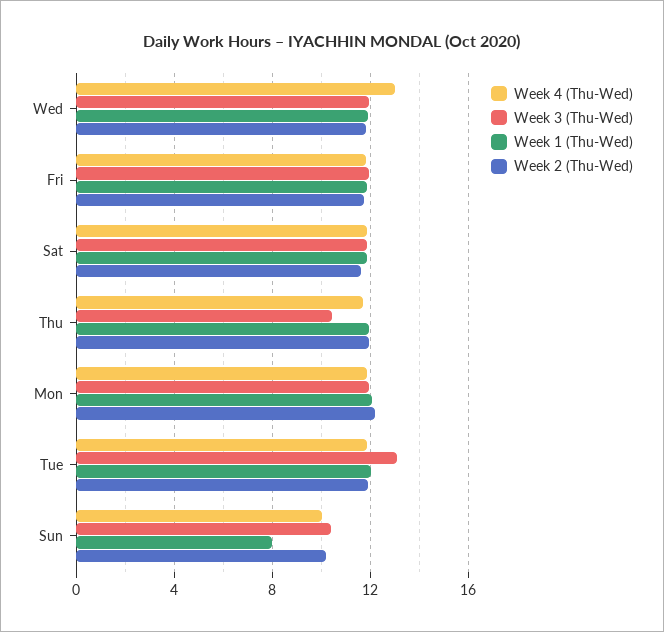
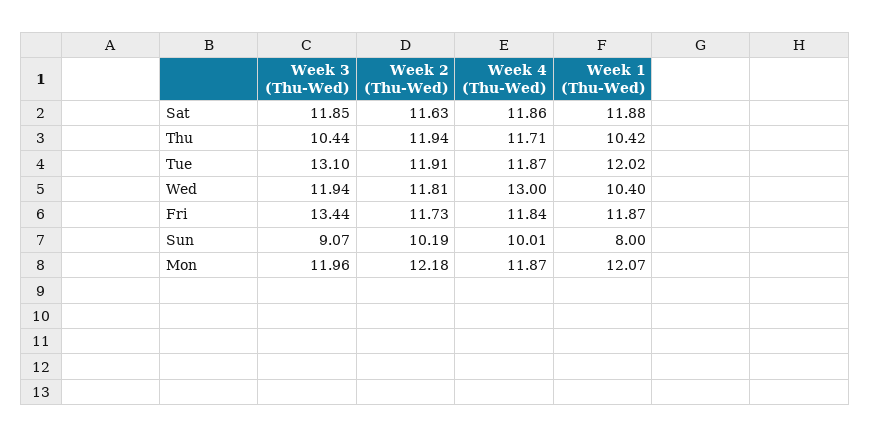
  {
    "Week 4 (Thu-Wed)": {
      "Wed": 13,
      "Fri": 11.84,
      "Sat": 11.86,
      "Thu": 11.71,
      "Mon": 11.87,
      "Tue": 11.87,
      "Sun": 10.01
    },
    "Week 3 (Thu-Wed)": {
      "Wed": 11.94,
-     "Fri": 12,
+     "Fri": 13.44,
      "Sat": 11.85,
      "Thu": 10.44,
      "Mon": 11.96,
      "Tue": 13.1,
-     "Sun": 10.5
+     "Sun": 9.07
    },
    "Week 1 (Thu-Wed)": {
-     "Wed": 12,
+     "Wed": 10.4,
      "Fri": 11.87,
      "Sat": 11.88,
-     "Thu": 12,
+     "Thu": 10.42,
      "Mon": 12.07,
      "Tue": 12.02,
      "Sun": 8
    },
    "Week 2 (Thu-Wed)": {
      "Wed": 11.81,
      "Fri": 11.73,
      "Sat": 11.63,
      "Thu": 11.94,
      "Mon": 12.18,
      "Tue": 11.91,
      "Sun": 10.19
    }
  }

